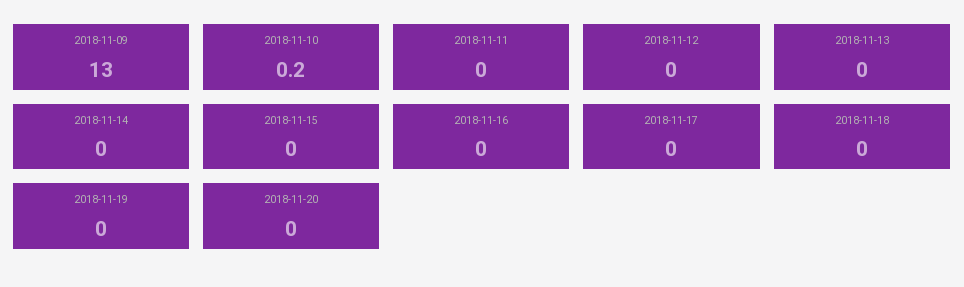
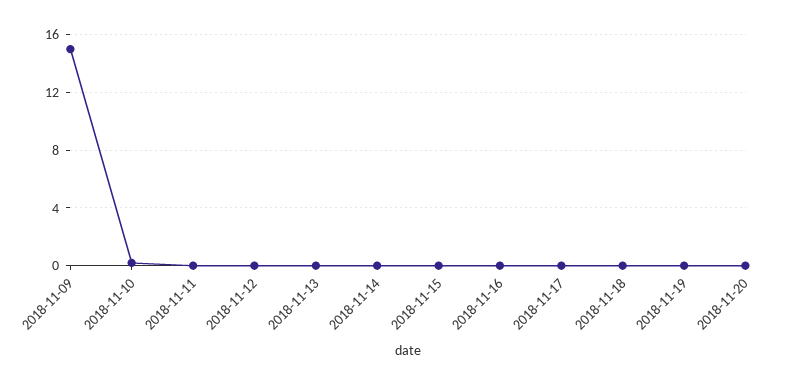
  {
-   "2018-11-09": 13,
+   "2018-11-09": 15,
    "2018-11-10": 0.2,
    "2018-11-11": 0,
    "2018-11-12": 0,
    "2018-11-13": 0,
    "2018-11-14": 0,
    "2018-11-15": 0,
    "2018-11-16": 0,
    "2018-11-17": 0,
    "2018-11-18": 0,
    "2018-11-19": 0,
    "2018-11-20": 0
  }

